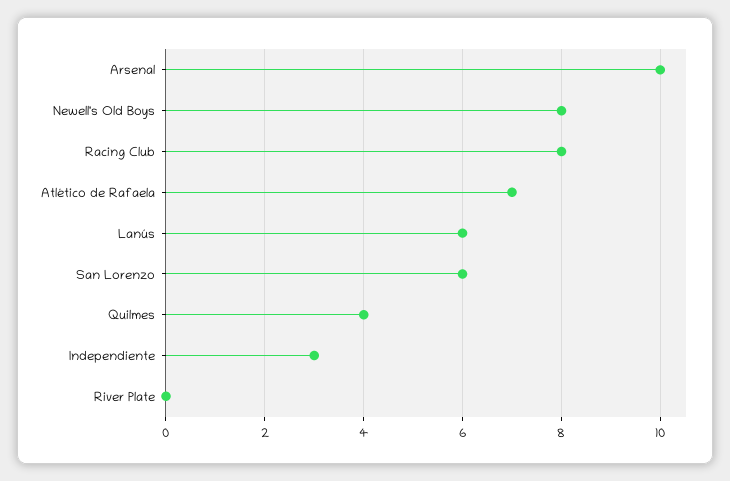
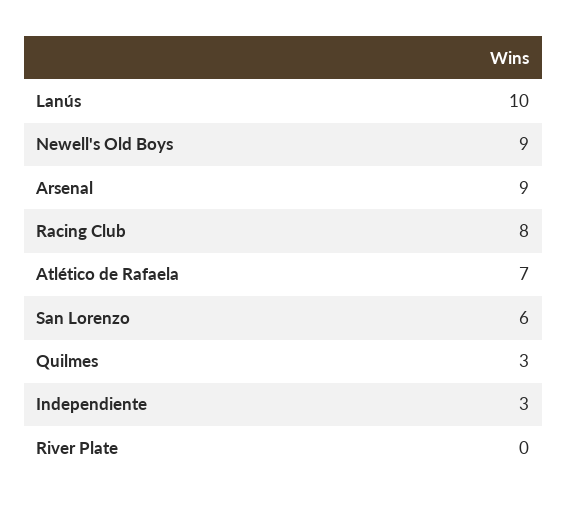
  {
-   "Arsenal": 10,
+   "Arsenal": 9,
-   "Newell's Old Boys": 8,
+   "Newell's Old Boys": 9,
    "Racing Club": 8,
    "Atlético de Rafaela": 7,
-   "Lanús": 6,
+   "Lanús": 10,
    "San Lorenzo": 6,
-   "Quilmes": 4,
+   "Quilmes": 3,
    "Independiente": 3,
    "River Plate": 0
  }

